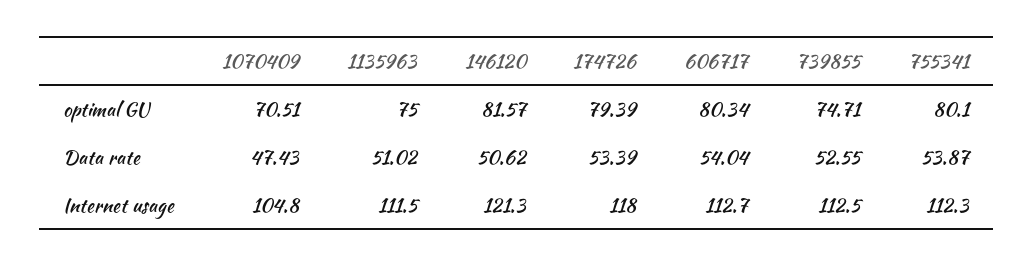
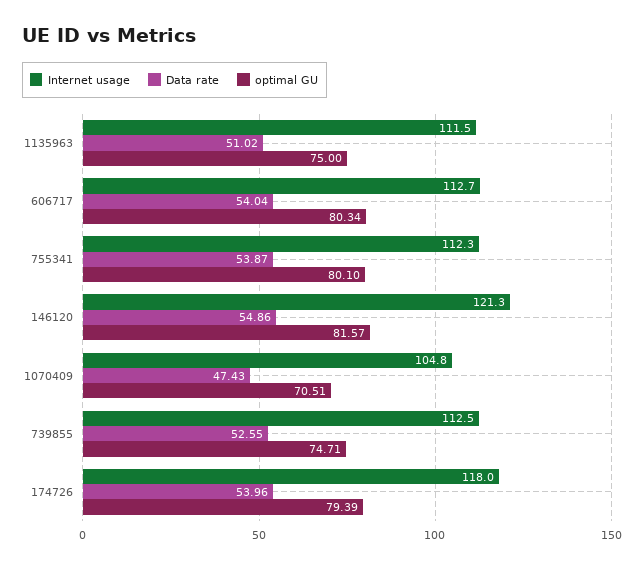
  {
    "optimal GU": {
      "1070409": 70.51,
      "1135963": 75,
      "146120": 81.57,
      "174726": 79.39,
      "606717": 80.34,
      "739855": 74.71,
      "755341": 80.1
    },
    "Data rate": {
      "1070409": 47.43,
      "1135963": 51.02,
-     "146120": 50.62,
+     "146120": 54.86,
-     "174726": 53.39,
+     "174726": 53.96,
      "606717": 54.04,
      "739855": 52.55,
      "755341": 53.87
    },
    "Internet usage": {
      "1070409": 104.8,
      "1135963": 111.5,
      "146120": 121.3,
      "174726": 118,
      "606717": 112.7,
      "739855": 112.5,
      "755341": 112.3
    }
  }

